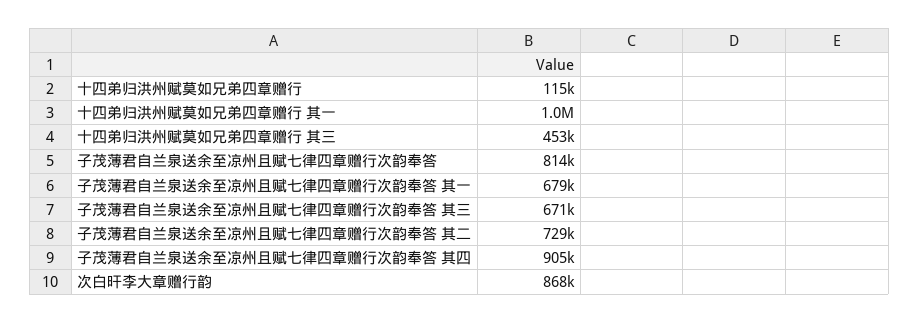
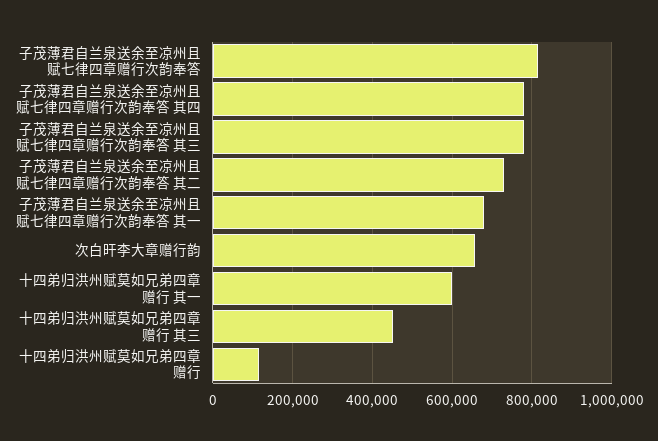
  {
    "十四弟归洪州赋莫如兄弟四章赠行": 115000,
-   "十四弟归洪州赋莫如兄弟四章赠行 其一": 1000000,
+   "十四弟归洪州赋莫如兄弟四章赠行 其一": 600000,
    "十四弟归洪州赋莫如兄弟四章赠行 其三": 453000,
    "子茂薄君自兰泉送余至凉州且赋七律四章赠行次韵奉答": 814000,
    "子茂薄君自兰泉送余至凉州且赋七律四章赠行次韵奉答 其一": 679000,
-   "子茂薄君自兰泉送余至凉州且赋七律四章赠行次韵奉答 其三": 671000,
+   "子茂薄君自兰泉送余至凉州且赋七律四章赠行次韵奉答 其三": 780000,
    "子茂薄君自兰泉送余至凉州且赋七律四章赠行次韵奉答 其二": 729000,
-   "子茂薄君自兰泉送余至凉州且赋七律四章赠行次韵奉答 其四": 905000,
+   "子茂薄君自兰泉送余至凉州且赋七律四章赠行次韵奉答 其四": 780000,
-   "次白旰李大章赠行韵": 868000
+   "次白旰李大章赠行韵": 660000
  }

